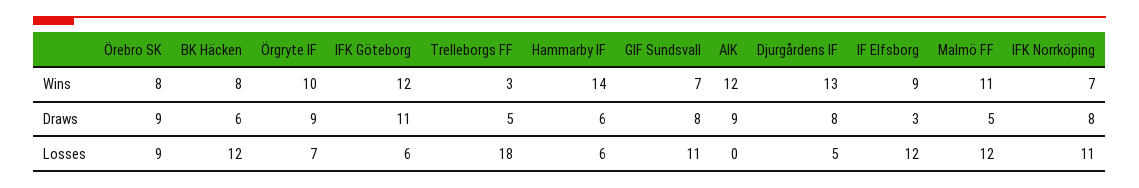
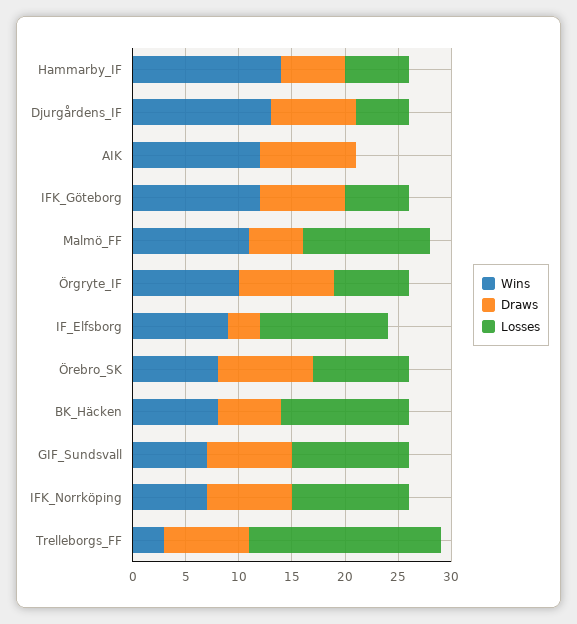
  {
    "Wins": {
      "Örebro SK": 8,
      "BK Häcken": 8,
      "Örgryte IF": 10,
      "IFK Göteborg": 12,
      "Trelleborgs FF": 3,
      "Hammarby IF": 14,
      "GIF Sundsvall": 7,
      "AIK": 12,
      "Djurgårdens IF": 13,
      "IF Elfsborg": 9,
      "Malmö FF": 11,
      "IFK Norrköping": 7
    },
    "Draws": {
      "Örebro SK": 9,
      "BK Häcken": 6,
      "Örgryte IF": 9,
-     "IFK Göteborg": 11,
+     "IFK Göteborg": 8,
-     "Trelleborgs FF": 5,
+     "Trelleborgs FF": 8,
      "Hammarby IF": 6,
      "GIF Sundsvall": 8,
      "AIK": 9,
      "Djurgårdens IF": 8,
      "IF Elfsborg": 3,
      "Malmö FF": 5,
      "IFK Norrköping": 8
    },
    "Losses": {
      "Örebro SK": 9,
      "BK Häcken": 12,
      "Örgryte IF": 7,
      "IFK Göteborg": 6,
      "Trelleborgs FF": 18,
      "Hammarby IF": 6,
      "GIF Sundsvall": 11,
      "AIK": 0,
      "Djurgårdens IF": 5,
      "IF Elfsborg": 12,
      "Malmö FF": 12,
      "IFK Norrköping": 11
    }
  }

